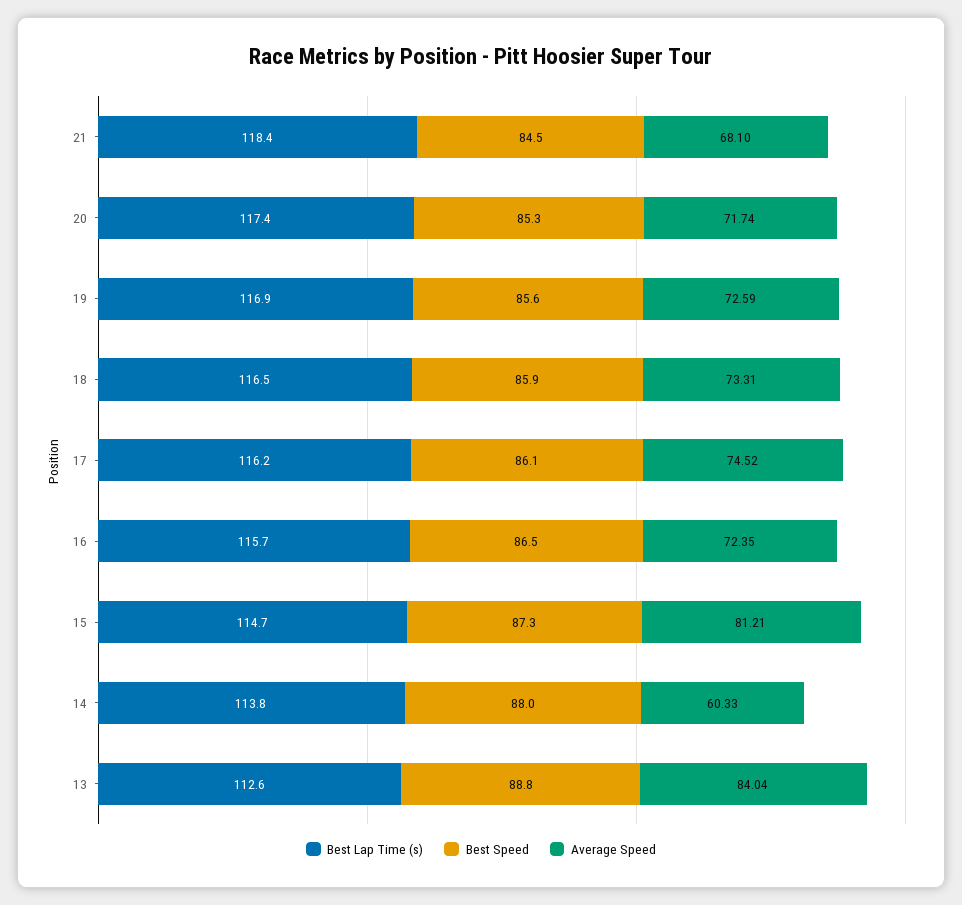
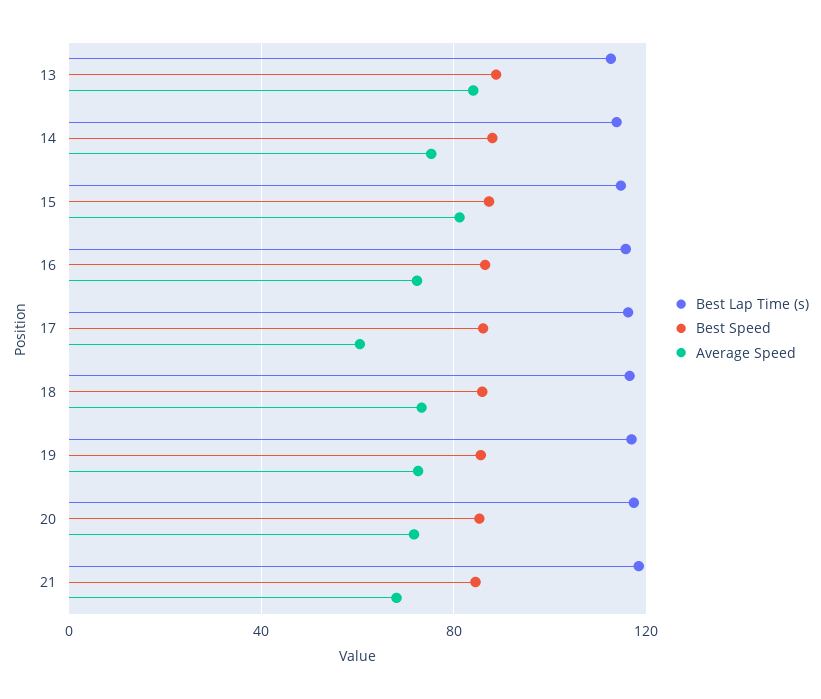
  {
    "Best Lap Time (s)": {
      "21": 118.4,
      "20": 117.4,
      "19": 116.9,
      "18": 116.5,
      "17": 116.2,
      "16": 115.7,
      "15": 114.7,
      "14": 113.8,
      "13": 112.6
    },
    "Best Speed": {
      "21": 84.5,
      "20": 85.3,
      "19": 85.6,
      "18": 85.9,
      "17": 86.1,
      "16": 86.5,
      "15": 87.3,
      "14": 88,
      "13": 88.8
    },
    "Average Speed": {
      "21": 68.1,
      "20": 71.74,
      "19": 72.59,
      "18": 73.31,
-     "17": 74.52,
+     "17": 60,
      "16": 72.35,
      "15": 81.21,
-     "14": 60.33,
+     "14": 75,
      "13": 84.04
    }
  }

